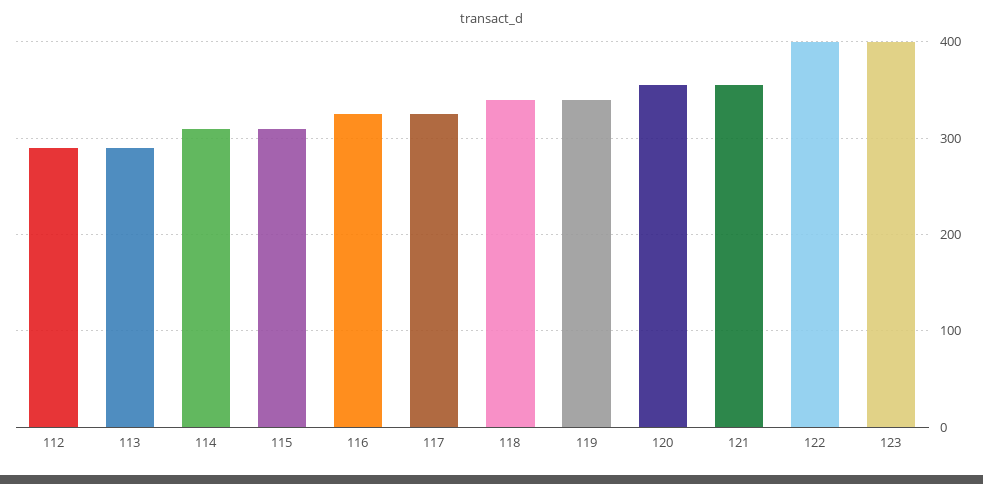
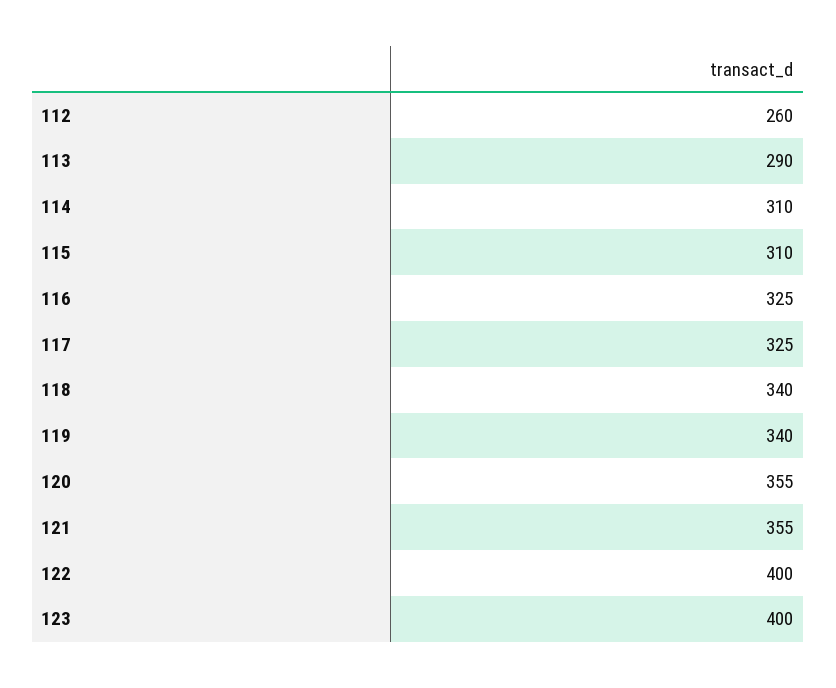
  {
-   "112": 290,
+   "112": 260,
    "113": 290,
    "114": 310,
    "115": 310,
    "116": 325,
    "117": 325,
    "118": 340,
    "119": 340,
    "120": 355,
    "121": 355,
    "122": 400,
    "123": 400
  }

